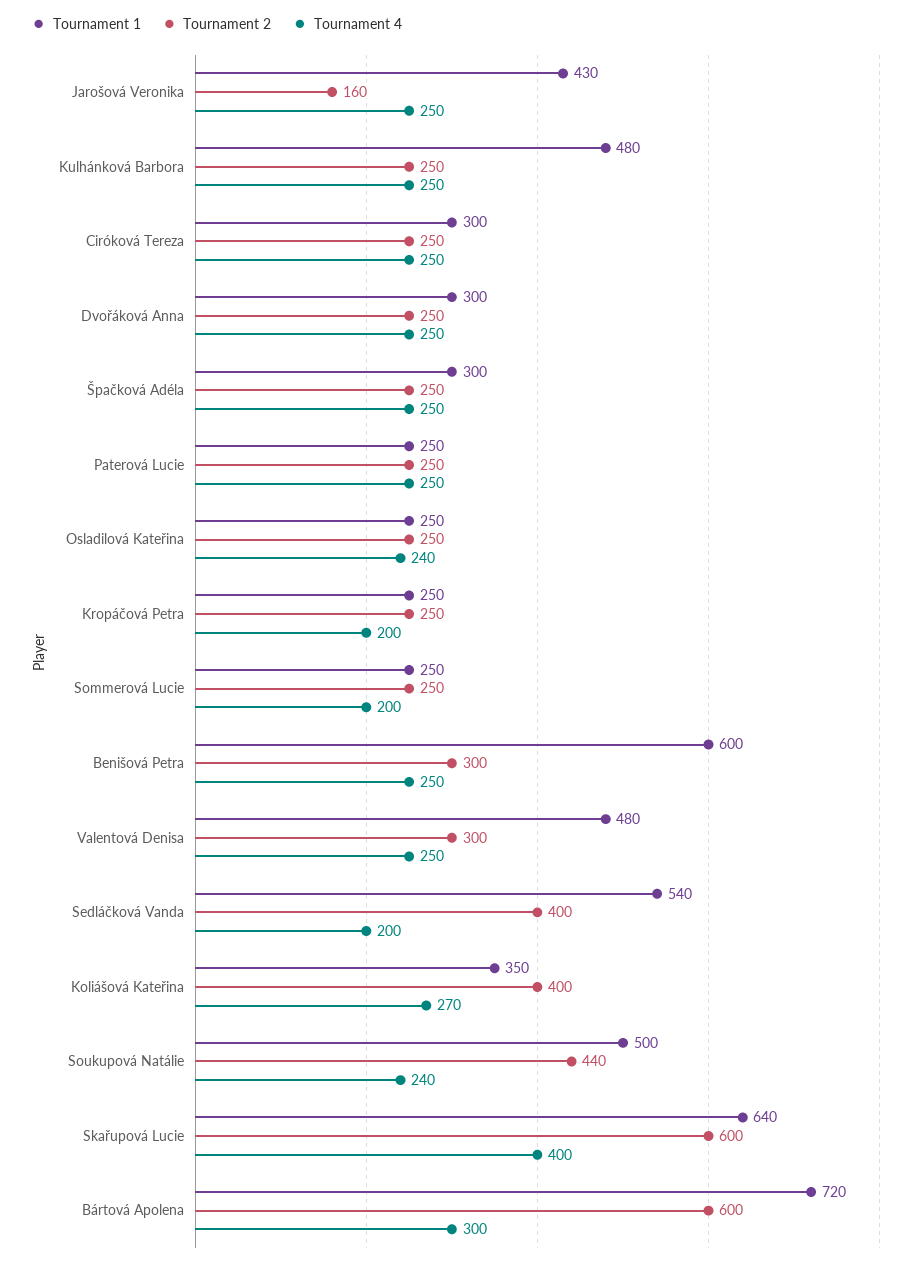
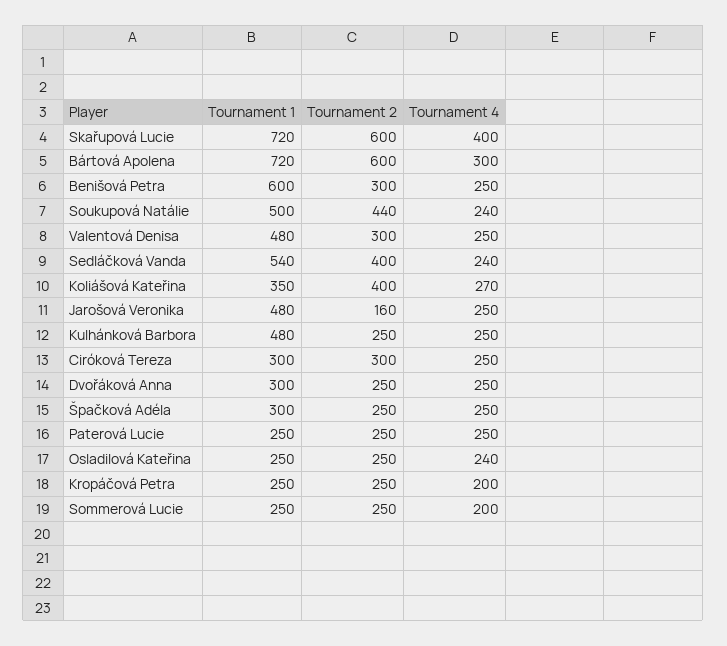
  {
    "Tournament 1": {
-     "Jarošová Veronika": 430,
+     "Jarošová Veronika": 480,
      "Kulhánková Barbora": 480,
      "Ciróková Tereza": 300,
      "Dvořáková Anna": 300,
      "Špačková Adéla": 300,
      "Paterová Lucie": 250,
      "Osladilová Kateřina": 250,
      "Kropáčová Petra": 250,
      "Sommerová Lucie": 250,
      "Benišová Petra": 600,
      "Valentová Denisa": 480,
      "Sedláčková Vanda": 540,
      "Koliášová Kateřina": 350,
      "Soukupová Natálie": 500,
-     "Skařupová Lucie": 640,
+     "Skařupová Lucie": 720,
      "Bártová Apolena": 720
    },
    "Tournament 2": {
      "Jarošová Veronika": 160,
      "Kulhánková Barbora": 250,
-     "Ciróková Tereza": 250,
+     "Ciróková Tereza": 300,
      "Dvořáková Anna": 250,
      "Špačková Adéla": 250,
      "Paterová Lucie": 250,
      "Osladilová Kateřina": 250,
      "Kropáčová Petra": 250,
      "Sommerová Lucie": 250,
      "Benišová Petra": 300,
      "Valentová Denisa": 300,
      "Sedláčková Vanda": 400,
      "Koliášová Kateřina": 400,
      "Soukupová Natálie": 440,
      "Skařupová Lucie": 600,
      "Bártová Apolena": 600
    },
    "Tournament 4": {
      "Jarošová Veronika": 250,
      "Kulhánková Barbora": 250,
      "Ciróková Tereza": 250,
      "Dvořáková Anna": 250,
      "Špačková Adéla": 250,
      "Paterová Lucie": 250,
      "Osladilová Kateřina": 240,
      "Kropáčová Petra": 200,
      "Sommerová Lucie": 200,
      "Benišová Petra": 250,
      "Valentová Denisa": 250,
-     "Sedláčková Vanda": 200,
+     "Sedláčková Vanda": 240,
      "Koliášová Kateřina": 270,
      "Soukupová Natálie": 240,
      "Skařupová Lucie": 400,
      "Bártová Apolena": 300
    }
  }

